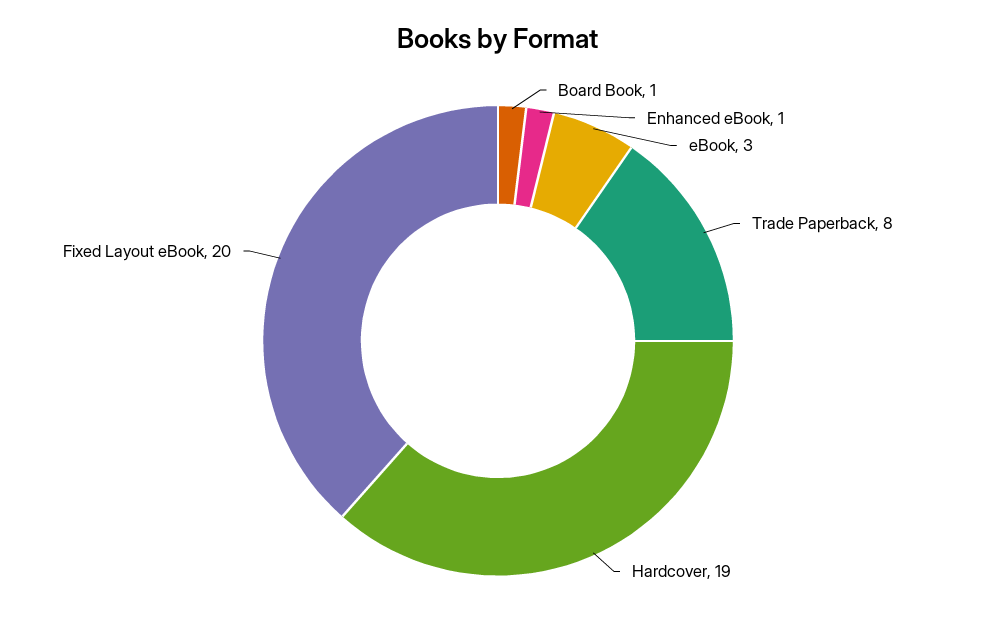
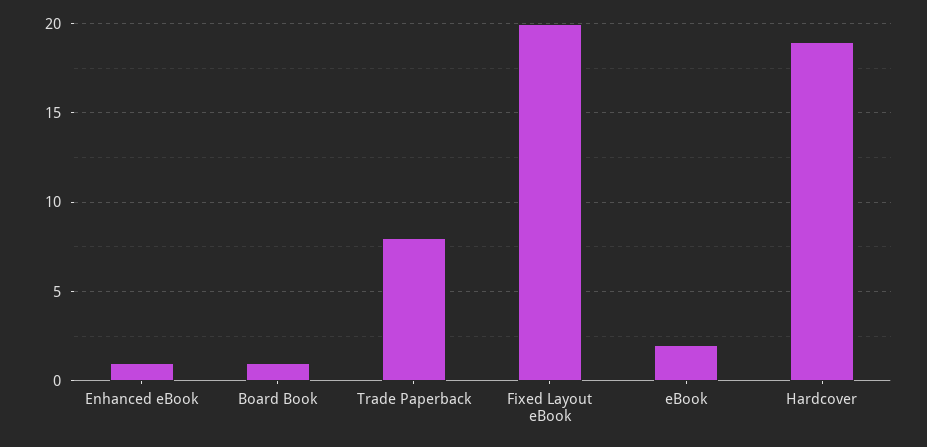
  {
    "Board Book": 1,
    "Enhanced eBook": 1,
-   "eBook": 3,
+   "eBook": 2,
    "Trade Paperback": 8,
    "Hardcover": 19,
    "Fixed Layout eBook": 20
  }

